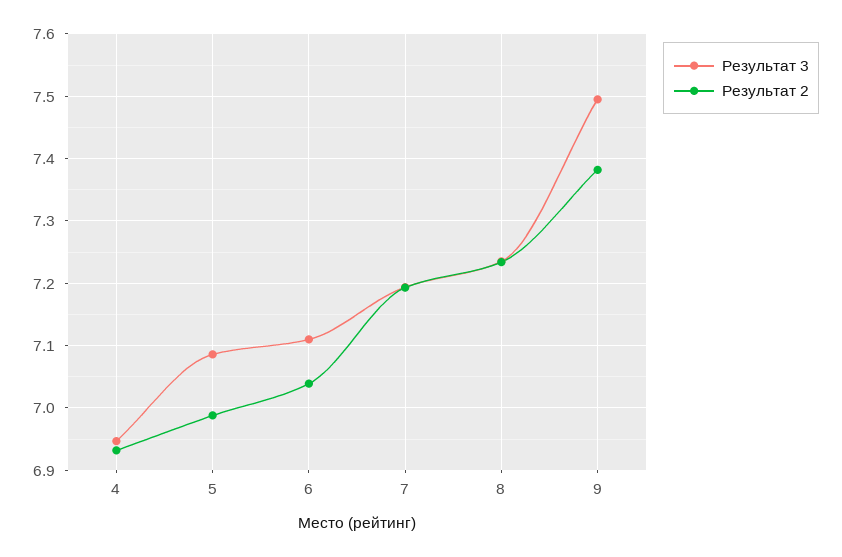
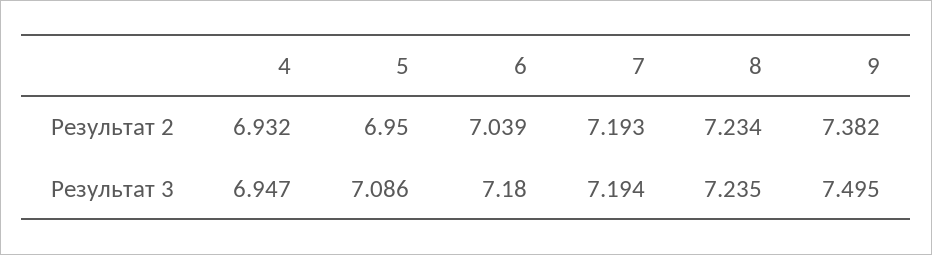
  {
    "Результат 3": {
      "4": 6.947,
      "5": 7.086,
-     "6": 7.11,
+     "6": 7.18,
      "7": 7.194,
      "8": 7.235,
      "9": 7.495
    },
    "Результат 2": {
      "4": 6.932,
-     "5": 6.99,
+     "5": 6.95,
      "6": 7.039,
      "7": 7.193,
      "8": 7.234,
      "9": 7.382
    }
  }

